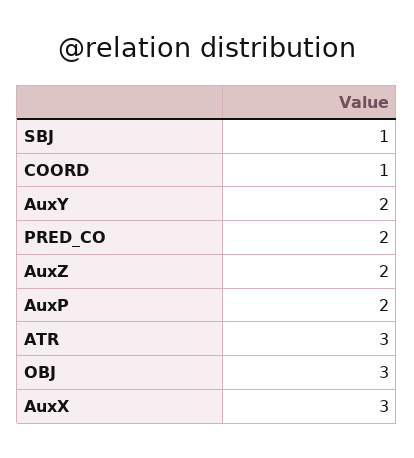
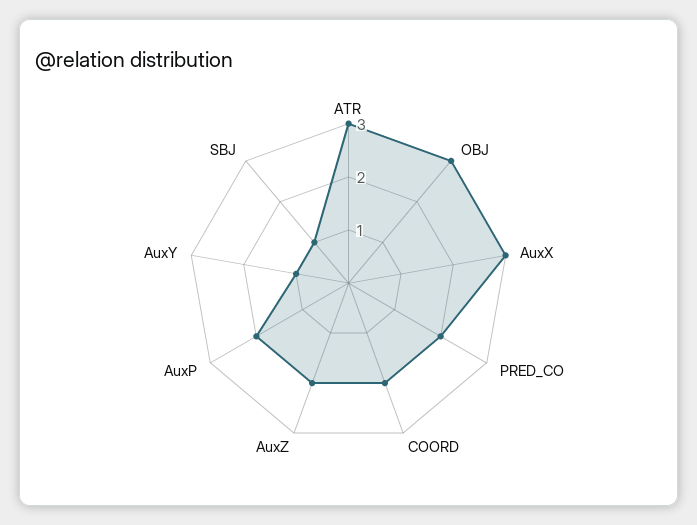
  {
    "SBJ": 1,
-   "COORD": 1,
+   "COORD": 2,
-   "AuxY": 2,
+   "AuxY": 1,
    "PRED_CO": 2,
    "AuxZ": 2,
    "AuxP": 2,
    "ATR": 3,
    "OBJ": 3,
    "AuxX": 3
  }

